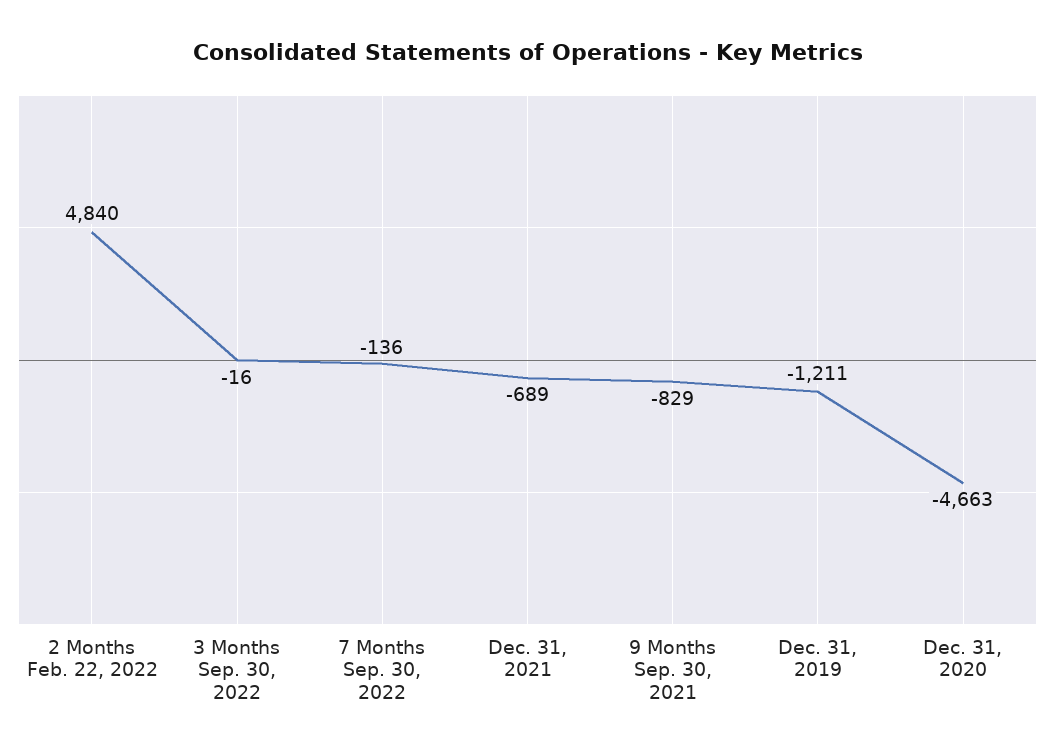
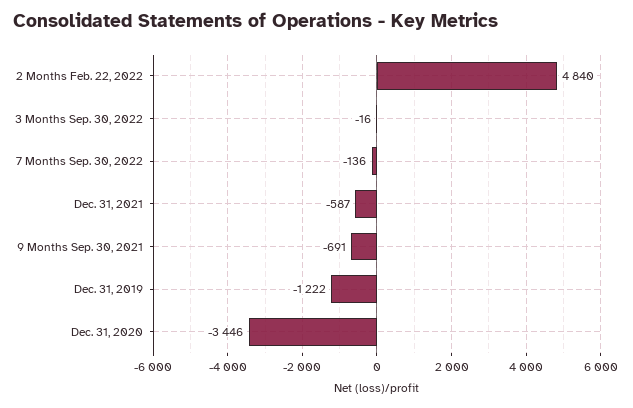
  {
    "2 Months Feb. 22, 2022": 4840,
    "3 Months Sep. 30, 2022": -16,
    "7 Months Sep. 30, 2022": -136,
-   "Dec. 31, 2021": -689,
+   "Dec. 31, 2021": -587,
-   "9 Months Sep. 30, 2021": -829,
+   "9 Months Sep. 30, 2021": -691,
-   "Dec. 31, 2019": -1211,
+   "Dec. 31, 2019": -1222,
-   "Dec. 31, 2020": -4663
+   "Dec. 31, 2020": -3446
  }

